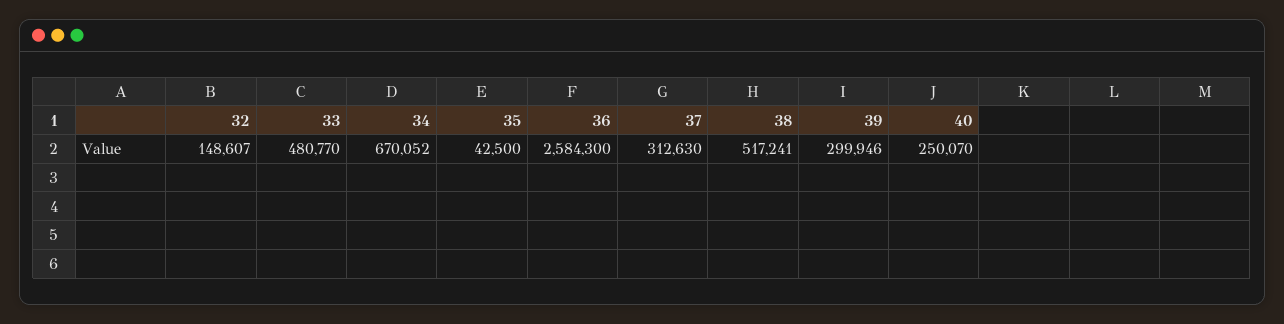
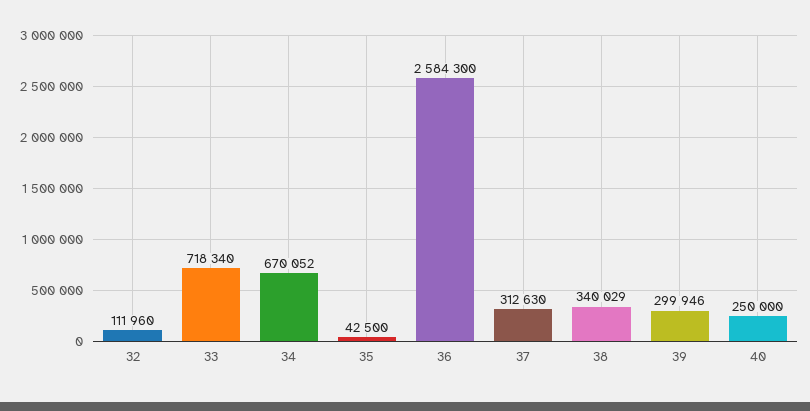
  {
-   "32": 148607,
+   "32": 111960,
-   "33": 480770,
+   "33": 718340,
    "34": 670052,
    "35": 42500,
    "36": 2584300,
    "37": 312630,
-   "38": 517241,
+   "38": 340029,
    "39": 299946,
-   "40": 250070
+   "40": 250000
  }

